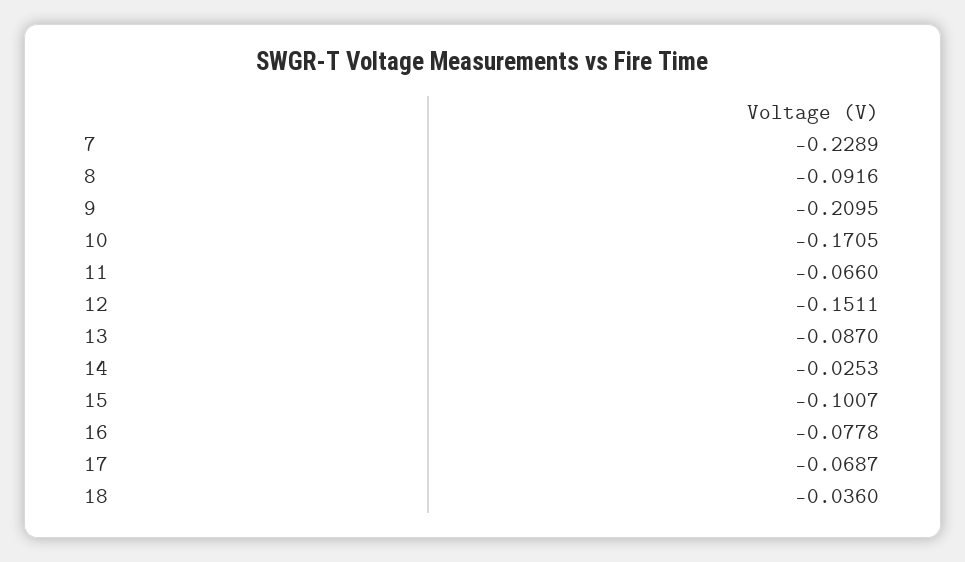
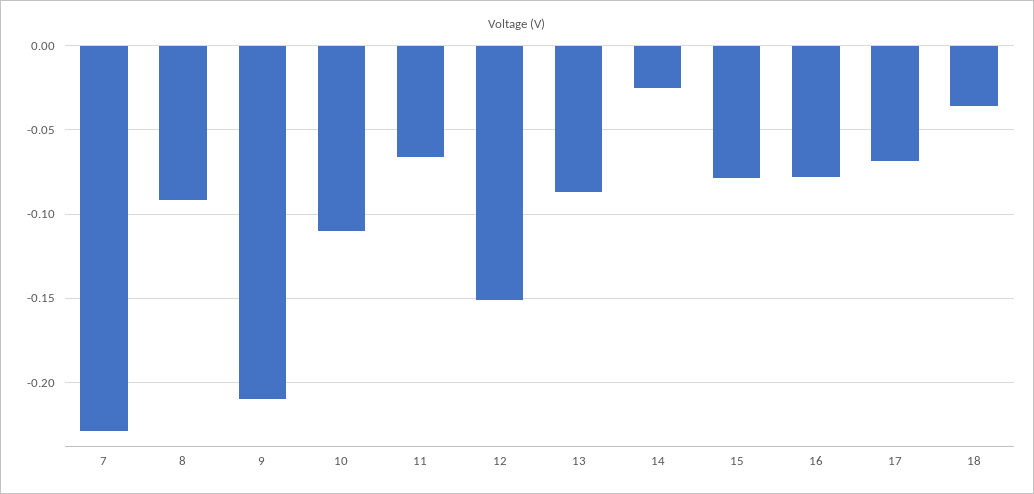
  {
    "7": -0.2289,
    "8": -0.0916,
    "9": -0.2095,
-   "10": -0.1705,
+   "10": -0.11,
    "11": -0.066,
    "12": -0.1511,
    "13": -0.087,
    "14": -0.0253,
-   "15": -0.1007,
+   "15": -0.08,
    "16": -0.0778,
    "17": -0.0687,
    "18": -0.036
  }

